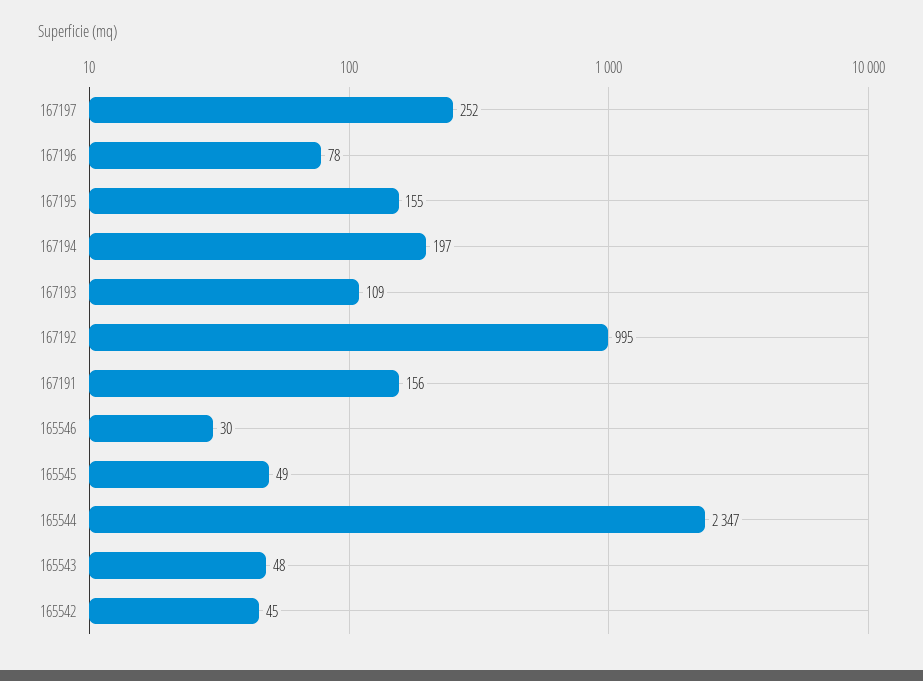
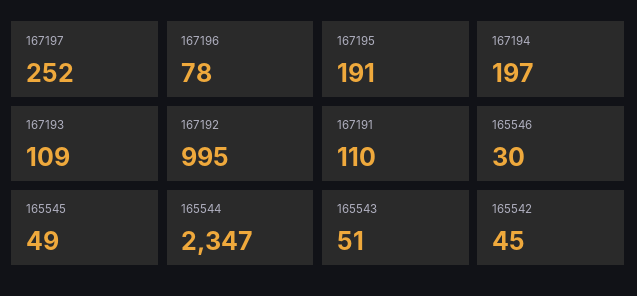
  {
    "167197": 252,
    "167196": 78,
-   "167195": 155,
+   "167195": 191,
    "167194": 197,
    "167193": 109,
    "167192": 995,
-   "167191": 156,
+   "167191": 110,
    "165546": 30,
    "165545": 49,
    "165544": 2347,
-   "165543": 48,
+   "165543": 51,
    "165542": 45
  }

